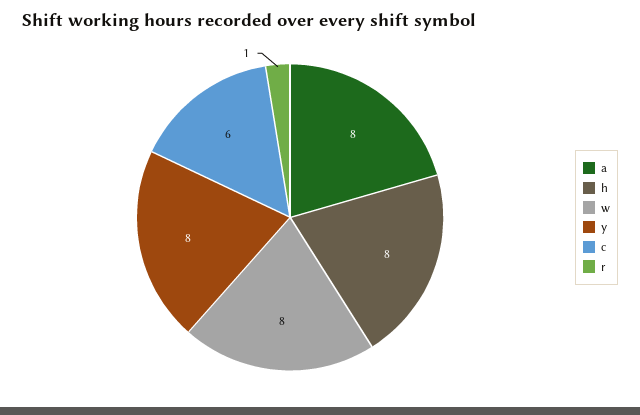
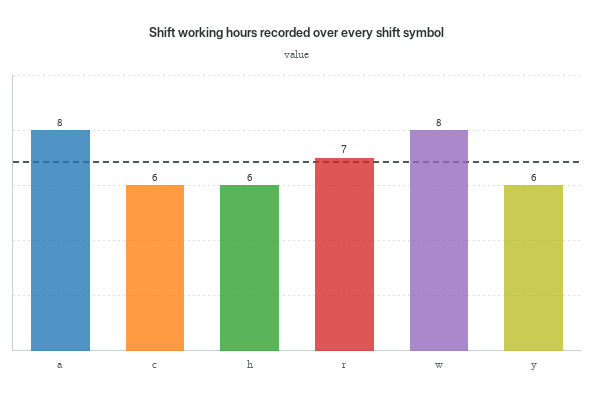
  {
    "a": 8,
-   "h": 8,
+   "h": 6,
    "w": 8,
-   "y": 8,
+   "y": 6,
    "c": 6,
-   "r": 1
+   "r": 7
  }

